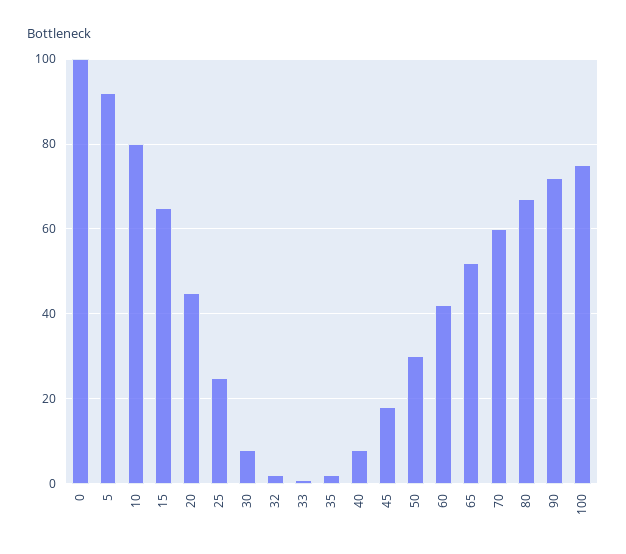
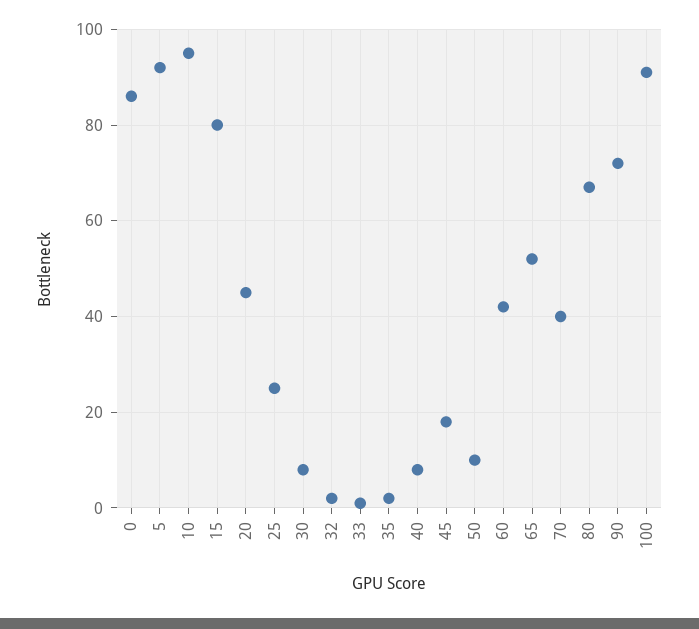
  {
-   "0": 100,
+   "0": 85,
    "5": 90,
-   "10": 80,
+   "10": 95,
-   "15": 65,
+   "15": 80,
    "20": 45,
    "25": 25,
    "30": 10,
    "32": 0,
    "33": 0,
    "35": 0,
    "40": 10,
    "45": 20,
-   "50": 30,
+   "50": 10,
    "60": 40,
    "65": 50,
-   "70": 60,
+   "70": 40,
    "80": 65,
    "90": 70,
-   "100": 75
+   "100": 90
  }

